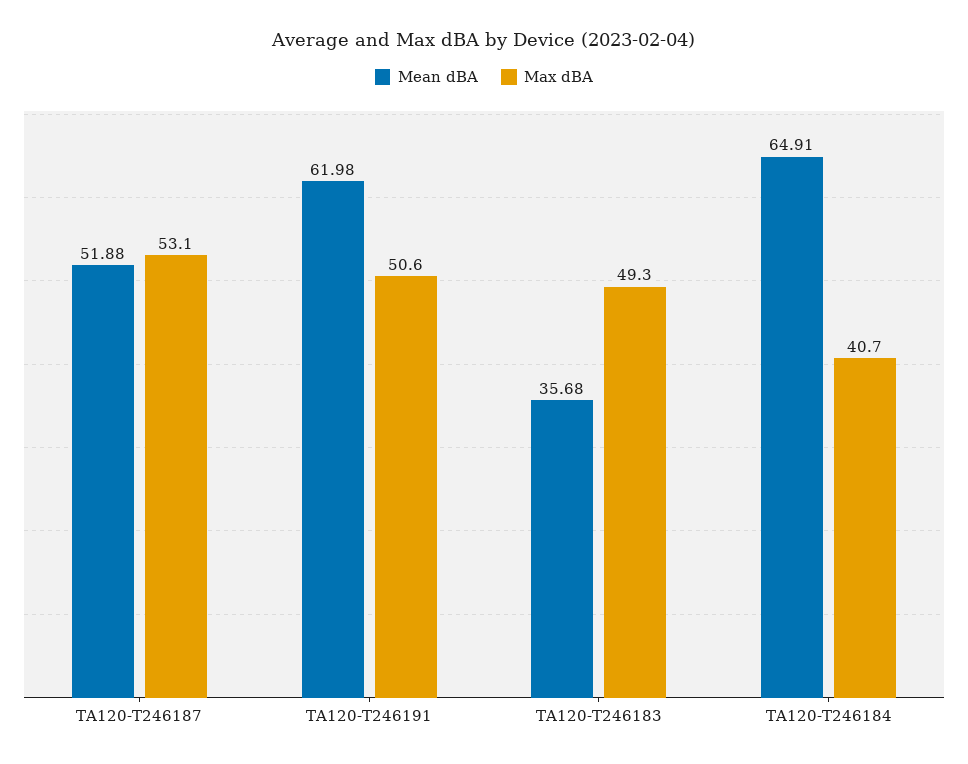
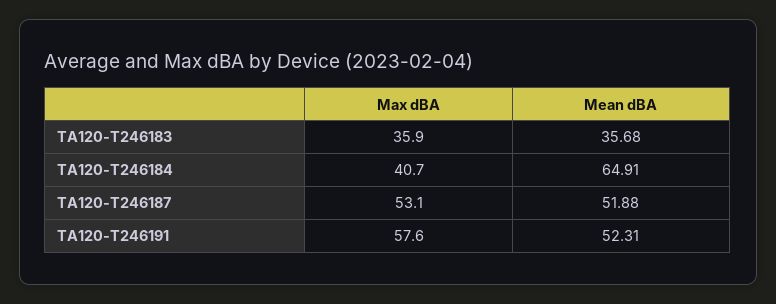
  {
    "Mean dBA": {
      "TA120-T246187": 51.88,
-     "TA120-T246191": 61.98,
+     "TA120-T246191": 52.31,
      "TA120-T246183": 35.68,
      "TA120-T246184": 64.91
    },
    "Max dBA": {
      "TA120-T246187": 53.1,
-     "TA120-T246191": 50.6,
+     "TA120-T246191": 57.6,
-     "TA120-T246183": 49.3,
+     "TA120-T246183": 35.9,
      "TA120-T246184": 40.7
    }
  }

